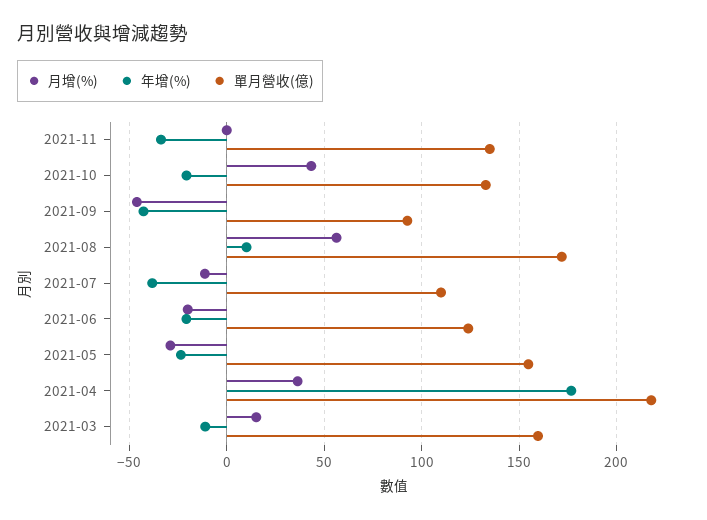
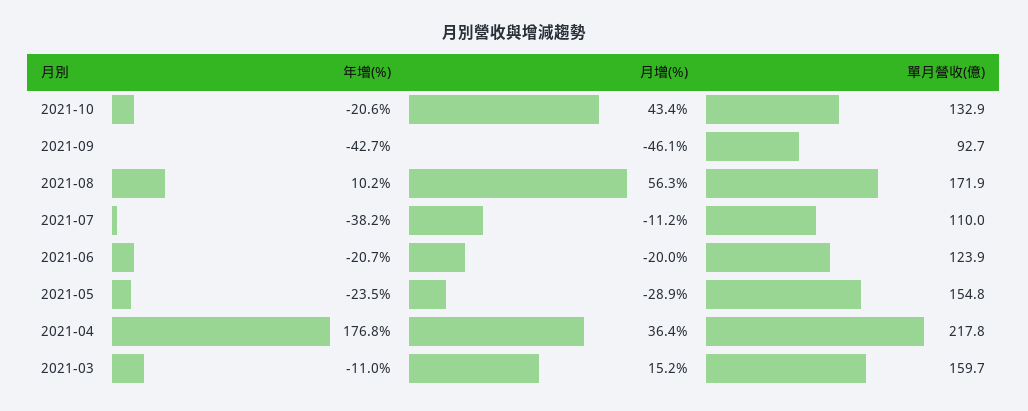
  {
    "月增(%)": {
-     "2021-11": 0,
      "2021-10": 43.4,
      "2021-09": -46.1,
      "2021-08": 56.3,
      "2021-07": -11.2,
      "2021-06": -20,
      "2021-05": -28.9,
      "2021-04": 36.4,
      "2021-03": 15.2
    },
    "年增(%)": {
-     "2021-11": -35,
      "2021-10": -20.6,
      "2021-09": -42.7,
      "2021-08": 10.2,
      "2021-07": -38.2,
      "2021-06": -20.7,
      "2021-05": -23.5,
      "2021-04": 176.8,
      "2021-03": -11
    },
    "單月營收(億)": {
-     "2021-11": 135,
      "2021-10": 132.9,
      "2021-09": 92.7,
      "2021-08": 171.9,
      "2021-07": 110,
      "2021-06": 123.9,
      "2021-05": 154.8,
      "2021-04": 217.8,
      "2021-03": 159.7
    }
  }

